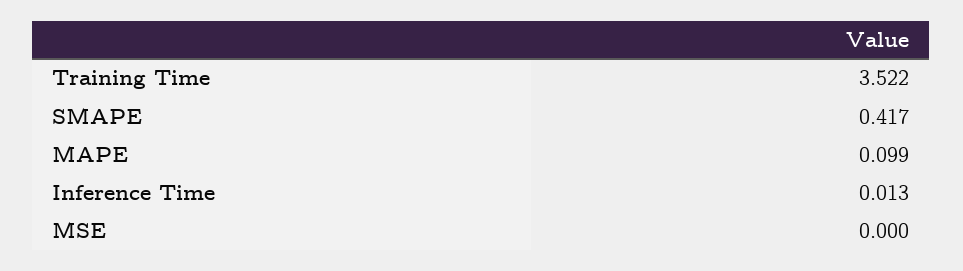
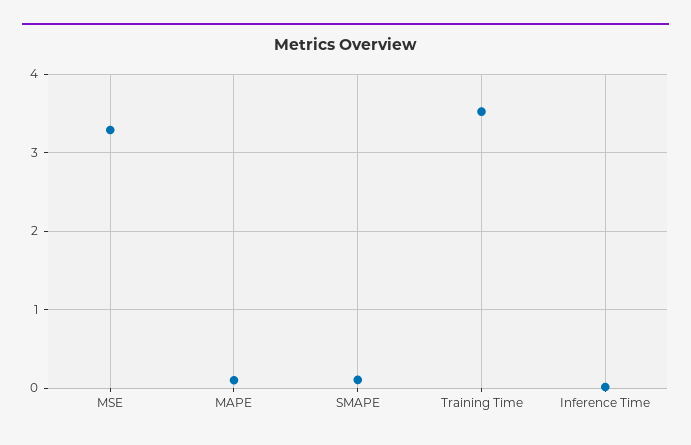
  {
    "Training Time": 3.522,
-   "SMAPE": 0.417,
+   "SMAPE": 0.1,
    "MAPE": 0.099,
    "Inference Time": 0.013,
-   "MSE": 0
+   "MSE": 3.3
  }

